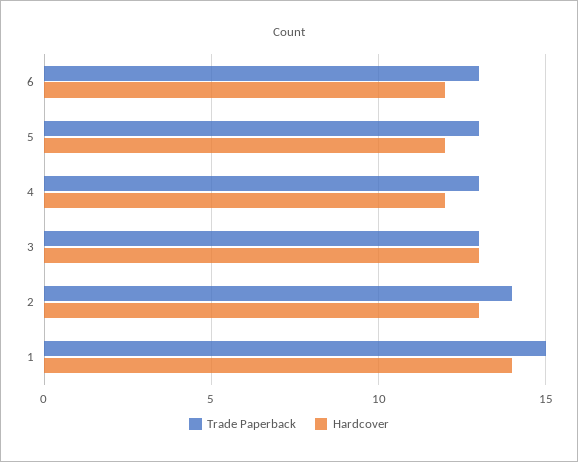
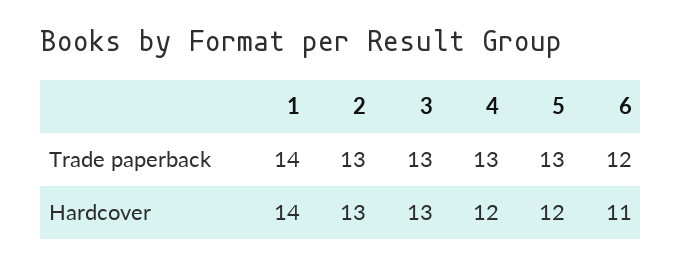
  {
    "Trade Paperback": {
-     "6": 13,
+     "6": 12,
      "5": 13,
      "4": 13,
      "3": 13,
-     "2": 14,
+     "2": 13,
-     "1": 15
+     "1": 14
    },
    "Hardcover": {
-     "6": 12,
+     "6": 11,
      "5": 12,
      "4": 12,
      "3": 13,
      "2": 13,
      "1": 14
    }
  }

